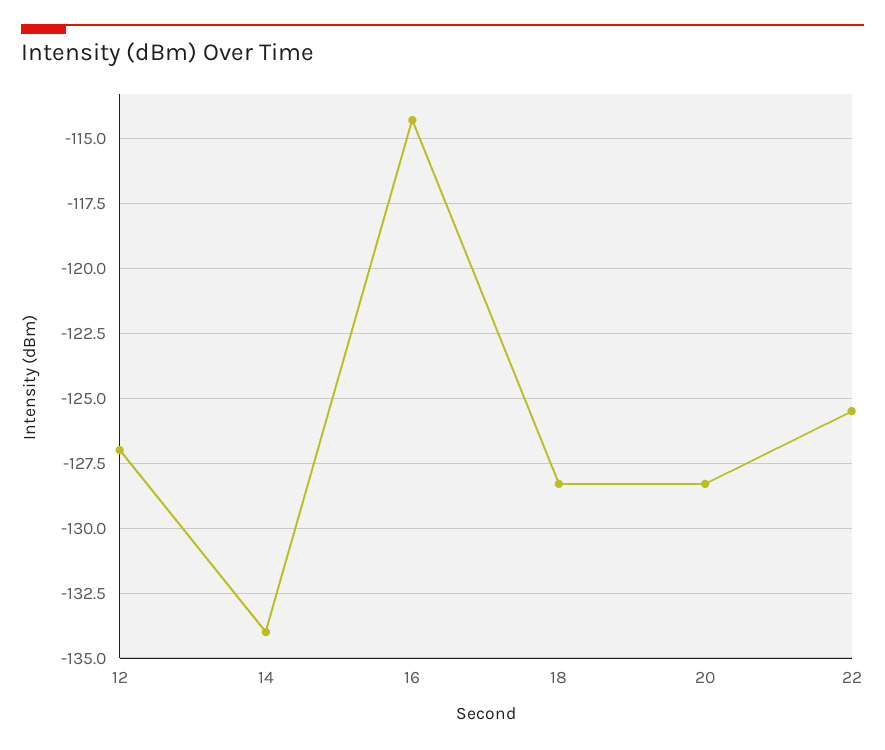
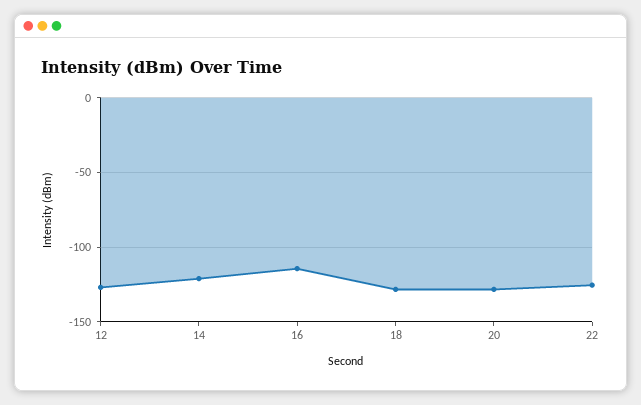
  {
    "12": -127,
-   "14": -134,
+   "14": -120,
    "16": -114.5,
    "18": -128.5,
    "20": -128.5,
    "22": -125.5
  }

